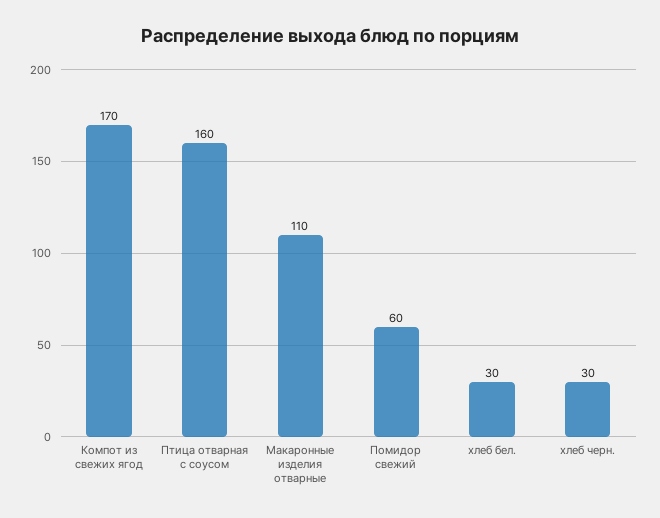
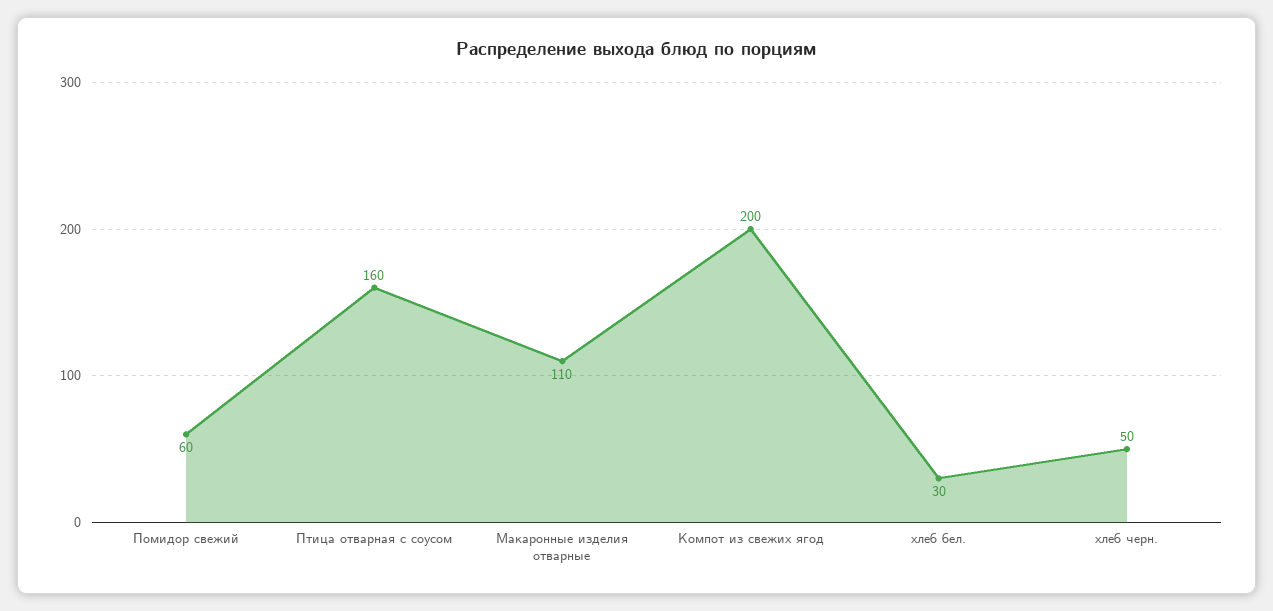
  {
-   "Компот из свежих ягод": 170,
+   "Компот из свежих ягод": 200,
    "Птица отварная с соусом": 160,
    "Макаронные изделия отварные": 110,
    "Помидор свежий": 60,
    "хлеб бел.": 30,
-   "хлеб черн.": 30
+   "хлеб черн.": 50
  }

